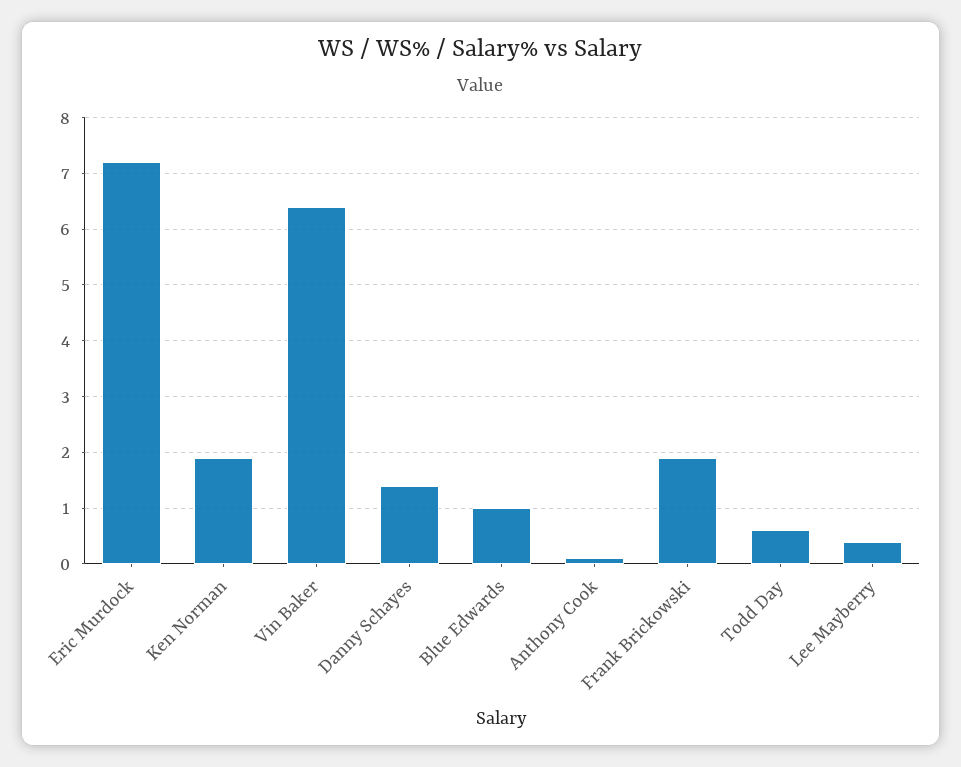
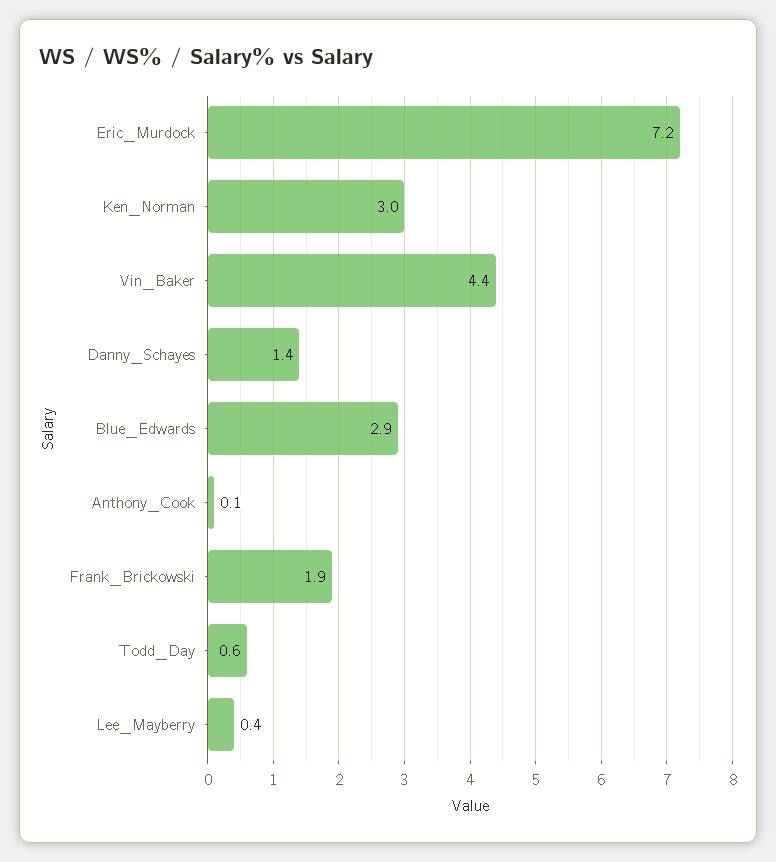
  {
    "Eric Murdock": 7.2,
-   "Ken Norman": 2,
+   "Ken Norman": 3,
-   "Vin Baker": 6.5,
+   "Vin Baker": 4.4,
    "Danny Schayes": 1.4,
-   "Blue Edwards": 1,
+   "Blue Edwards": 2.9,
    "Anthony Cook": 0.1,
    "Frank Brickowski": 1.9,
    "Todd Day": 0.6,
    "Lee Mayberry": 0.4
  }

